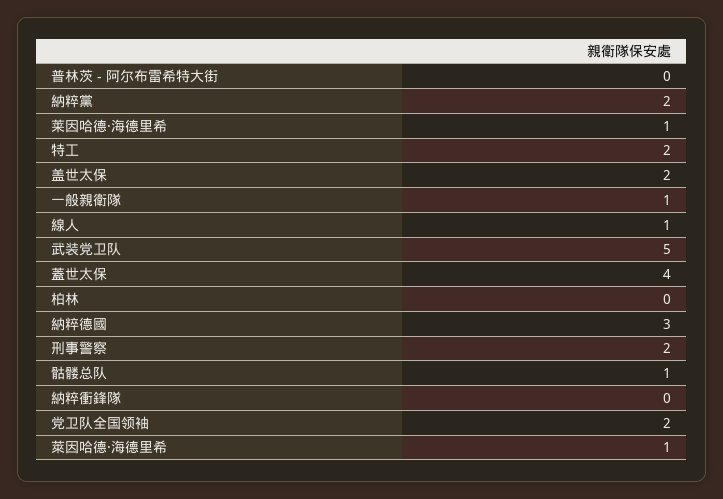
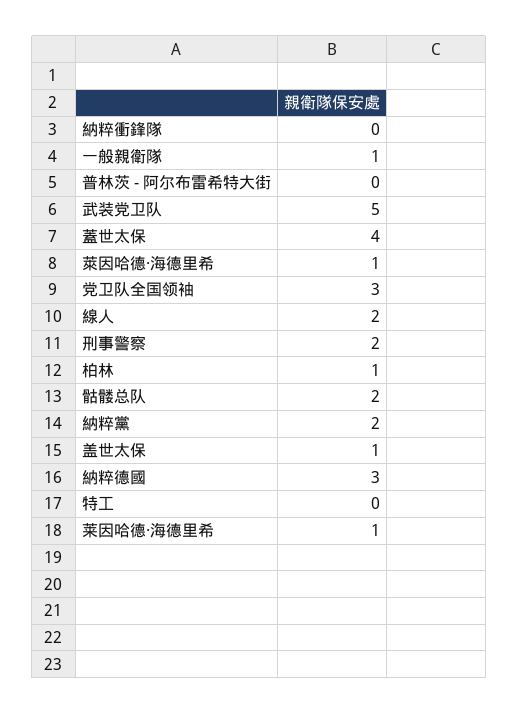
  {
    "普林茨 - 阿尔布雷希特大街": 0,
    "納粹黨": 2,
    "莱因哈德·海德里希": 1,
-   "特工": 2,
+   "特工": 0,
-   "盖世太保": 2,
+   "盖世太保": 1,
    "一般親衛隊": 1,
-   "線人": 1,
+   "線人": 2,
    "武装党卫队": 5,
    "蓋世太保": 4,
-   "柏林": 0,
+   "柏林": 1,
    "納粹德國": 3,
    "刑事警察": 2,
-   "骷髅总队": 1,
+   "骷髅总队": 2,
    "納粹衝鋒隊": 0,
-   "党卫队全国领袖": 2,
+   "党卫队全国领袖": 3,
    "萊因哈德·海德里希": 1
  }

